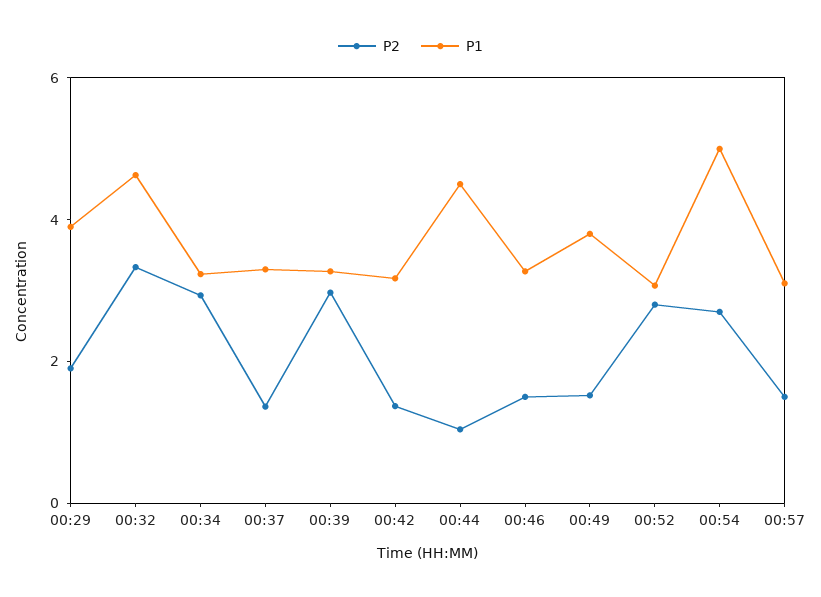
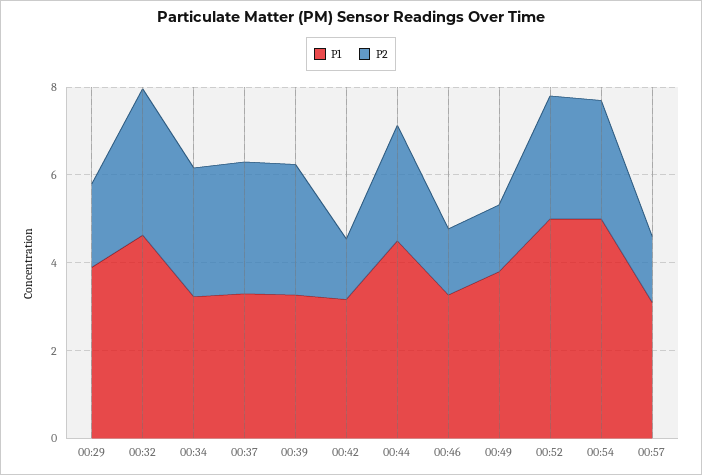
  {
    "P2": {
      "00:29": 2,
      "00:32": 3.5,
      "00:34": 3,
-     "00:37": 1.5,
+     "00:37": 3,
      "00:39": 3,
      "00:42": 1.5,
-     "00:44": 1,
+     "00:44": 2.5,
      "00:46": 1.5,
      "00:49": 1.5,
      "00:52": 3,
      "00:54": 2.5,
      "00:57": 1.5
    },
    "P1": {
      "00:29": 4,
      "00:32": 4.5,
      "00:34": 3,
      "00:37": 3.5,
      "00:39": 3.5,
      "00:42": 3,
      "00:44": 4.5,
      "00:46": 3.5,
      "00:49": 4,
-     "00:52": 3,
+     "00:52": 5,
      "00:54": 5,
      "00:57": 3
    }
  }

